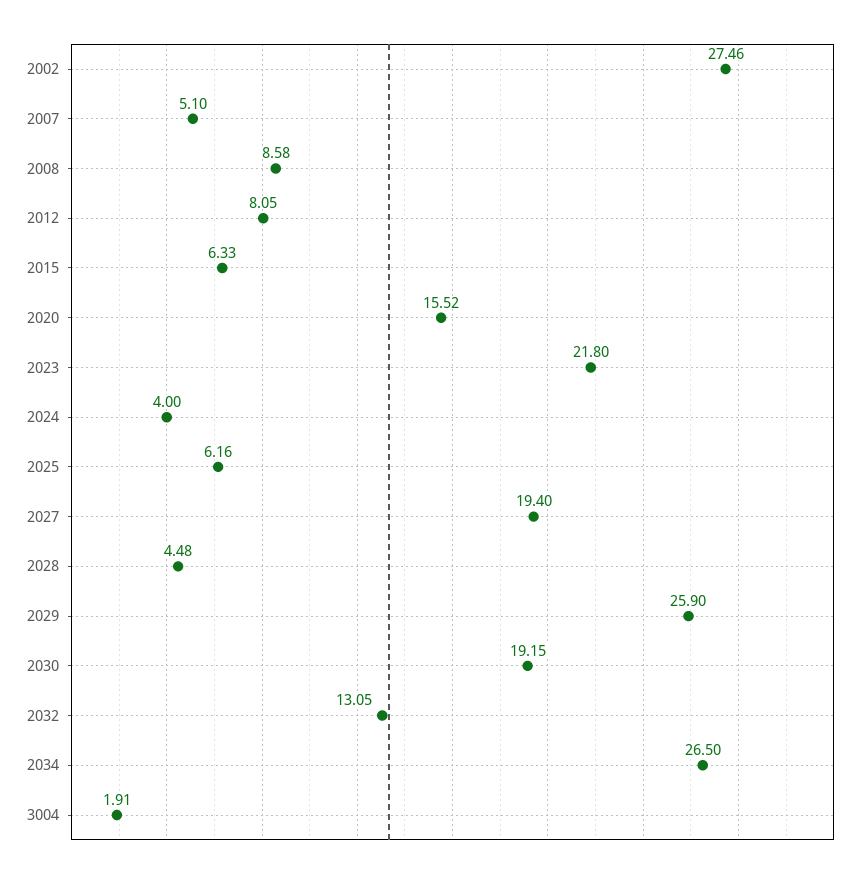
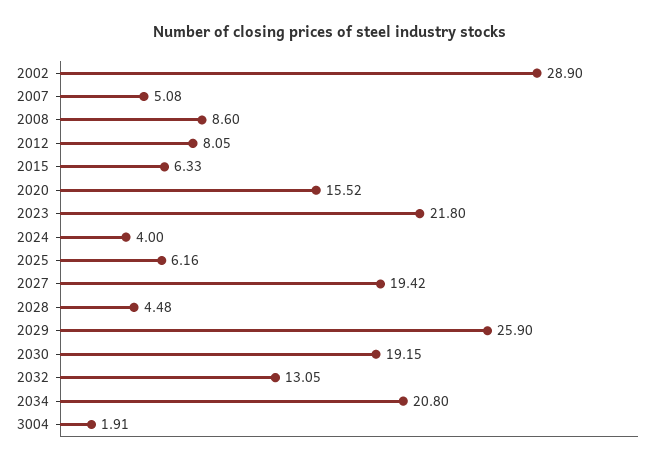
  {
-   "2002": 27.46,
+   "2002": 28.9,
-   "2007": 5.1,
+   "2007": 5.08,
-   "2008": 8.58,
+   "2008": 8.6,
    "2012": 8.05,
    "2015": 6.33,
    "2020": 15.52,
    "2023": 21.8,
    "2024": 4,
    "2025": 6.16,
-   "2027": 19.4,
+   "2027": 19.42,
    "2028": 4.48,
    "2029": 25.9,
    "2030": 19.15,
    "2032": 13.05,
-   "2034": 26.5,
+   "2034": 20.8,
    "3004": 1.91
  }

